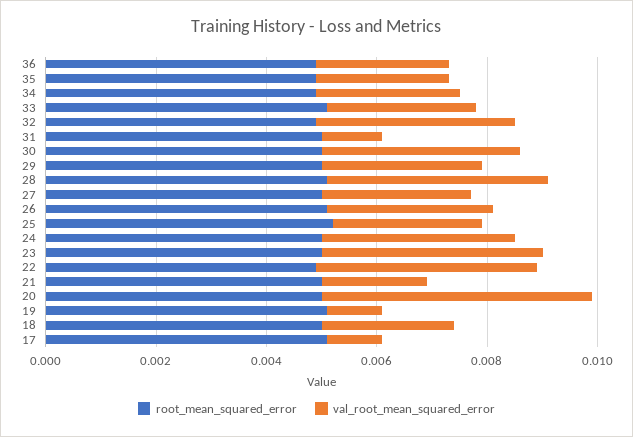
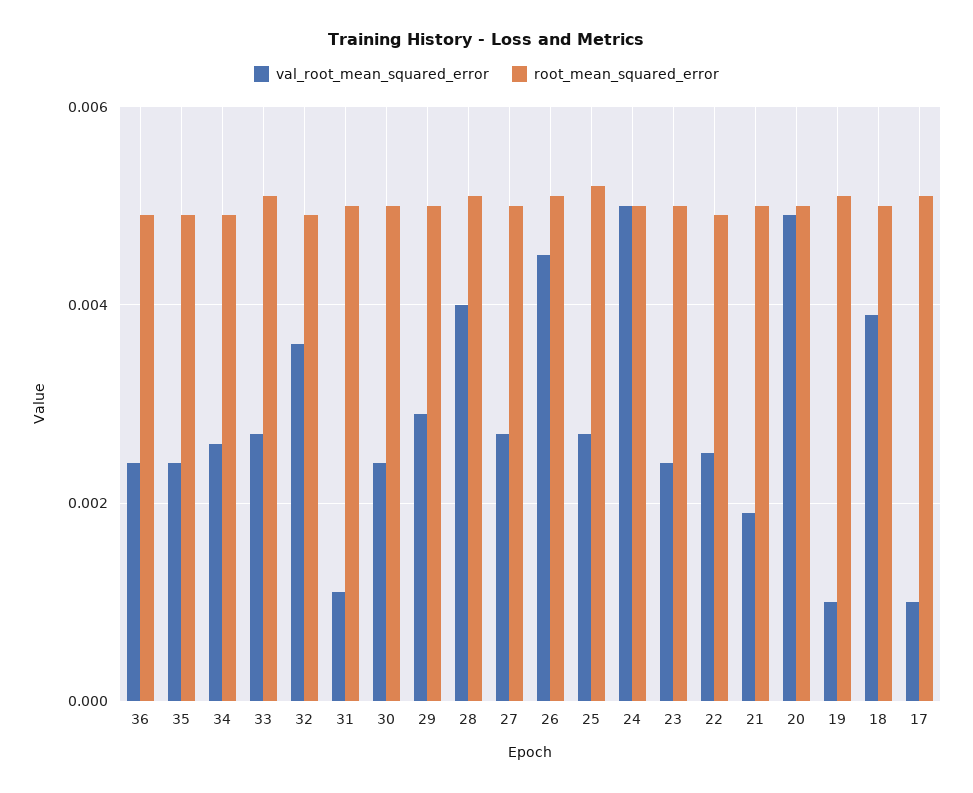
  {
    "root_mean_squared_error": {
      "36": 0.005,
      "35": 0.005,
      "34": 0.005,
      "33": 0.005,
      "32": 0.005,
      "31": 0.005,
      "30": 0.005,
      "29": 0.005,
      "28": 0.005,
      "27": 0.005,
      "26": 0.005,
      "25": 0.005,
      "24": 0.005,
      "23": 0.005,
      "22": 0.005,
      "21": 0.005,
      "20": 0.005,
      "19": 0.005,
      "18": 0.005,
      "17": 0.005
    },
    "val_root_mean_squared_error": {
      "36": 0.0025,
      "35": 0.0025,
      "34": 0.0025,
      "33": 0.0025,
      "32": 0.0035,
      "31": 0.001,
-     "30": 0.0035,
+     "30": 0.0025,
      "29": 0.003,
      "28": 0.004,
      "27": 0.0025,
-     "26": 0.003,
+     "26": 0.0045,
      "25": 0.0025,
-     "24": 0.0035,
+     "24": 0.005,
-     "23": 0.004,
+     "23": 0.0025,
-     "22": 0.004,
+     "22": 0.0025,
      "21": 0.002,
      "20": 0.005,
      "19": 0.001,
-     "18": 0.0025,
+     "18": 0.004,
      "17": 0.001
    }
  }

